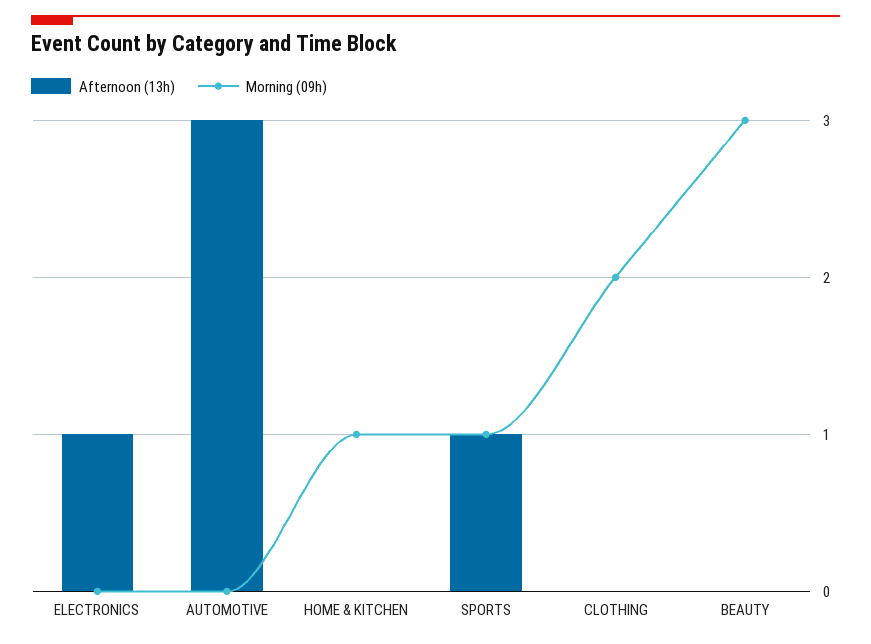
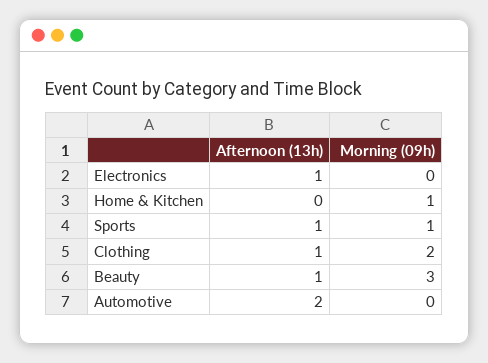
  {
    "Afternoon (13h)": {
      "ELECTRONICS": 1,
-     "AUTOMOTIVE": 3,
+     "AUTOMOTIVE": 2,
      "HOME & KITCHEN": 0,
      "SPORTS": 1,
-     "CLOTHING": 0,
+     "CLOTHING": 1,
-     "BEAUTY": 0
+     "BEAUTY": 1
    },
    "Morning (09h)": {
      "ELECTRONICS": 0,
      "AUTOMOTIVE": 0,
      "HOME & KITCHEN": 1,
      "SPORTS": 1,
      "CLOTHING": 2,
      "BEAUTY": 3
    }
  }

